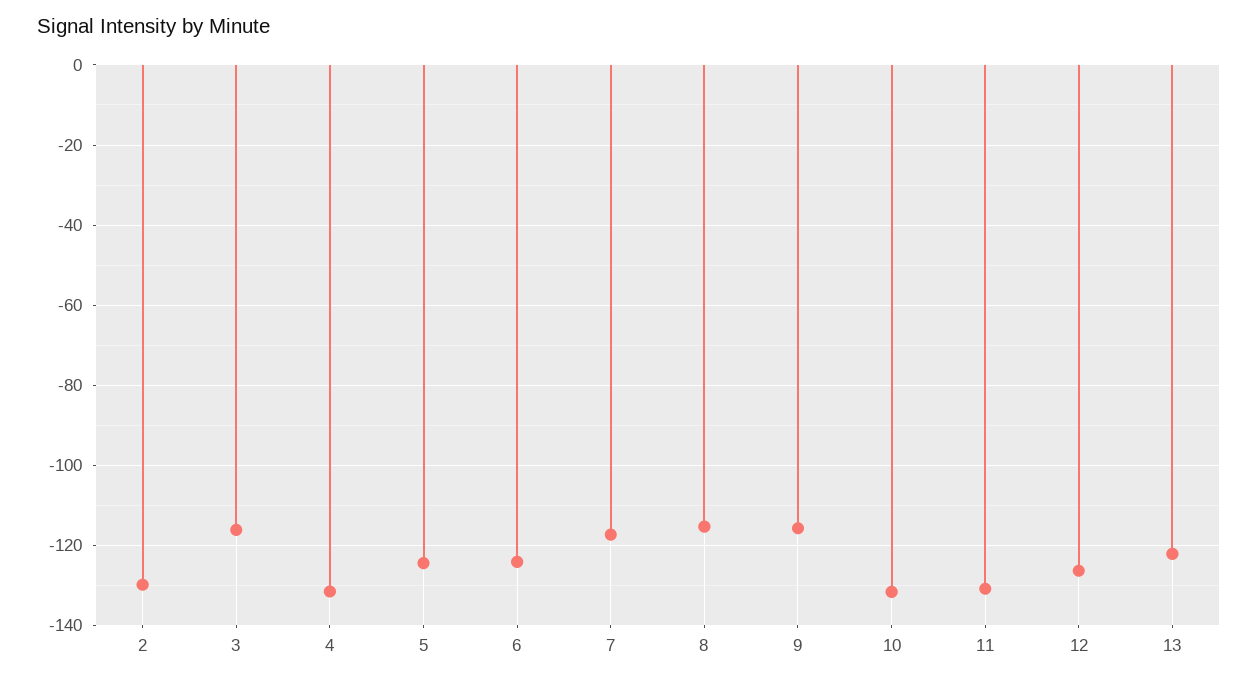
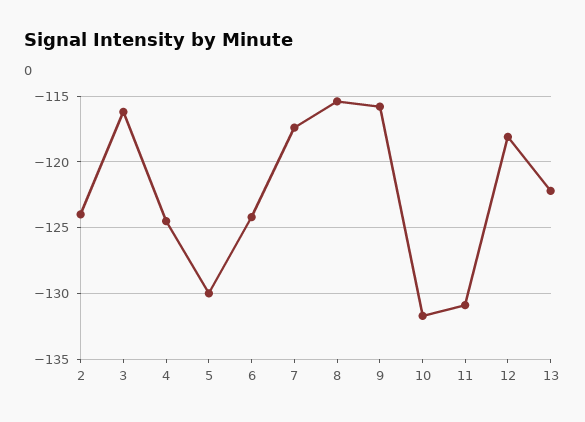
  {
-   "2": -130,
+   "2": -124,
    "3": -116,
-   "4": -132,
+   "4": -124.5,
-   "5": -124,
+   "5": -130,
    "6": -124,
    "7": -117.5,
    "8": -115.5,
    "9": -116,
    "10": -131.5,
    "11": -131,
-   "12": -126,
+   "12": -118,
    "13": -122
  }

